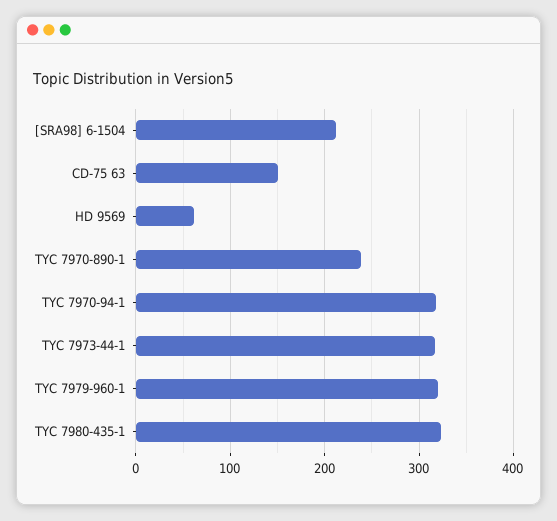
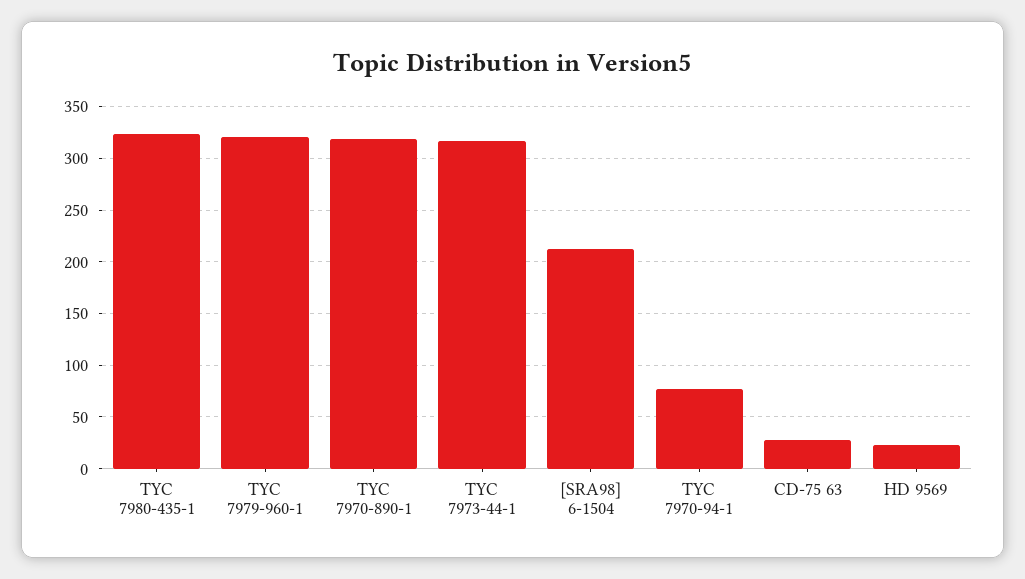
  {
    "[SRA98] 6-1504": 210,
-   "CD-75 63": 150,
+   "CD-75 63": 30,
-   "HD 9569": 60,
+   "HD 9569": 20,
-   "TYC 7970-890-1": 240,
+   "TYC 7970-890-1": 320,
-   "TYC 7970-94-1": 320,
+   "TYC 7970-94-1": 80,
    "TYC 7973-44-1": 320,
    "TYC 7979-960-1": 320,
    "TYC 7980-435-1": 320
  }

